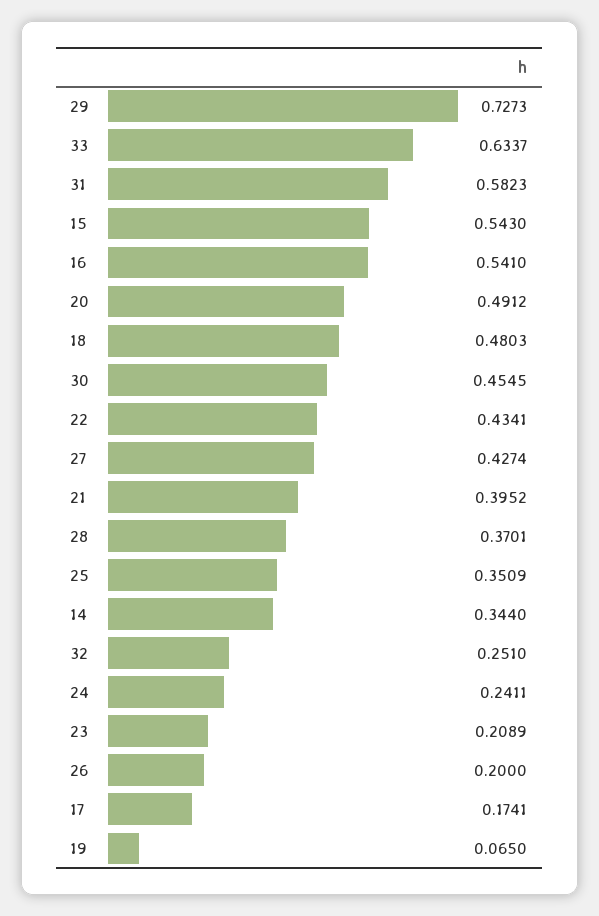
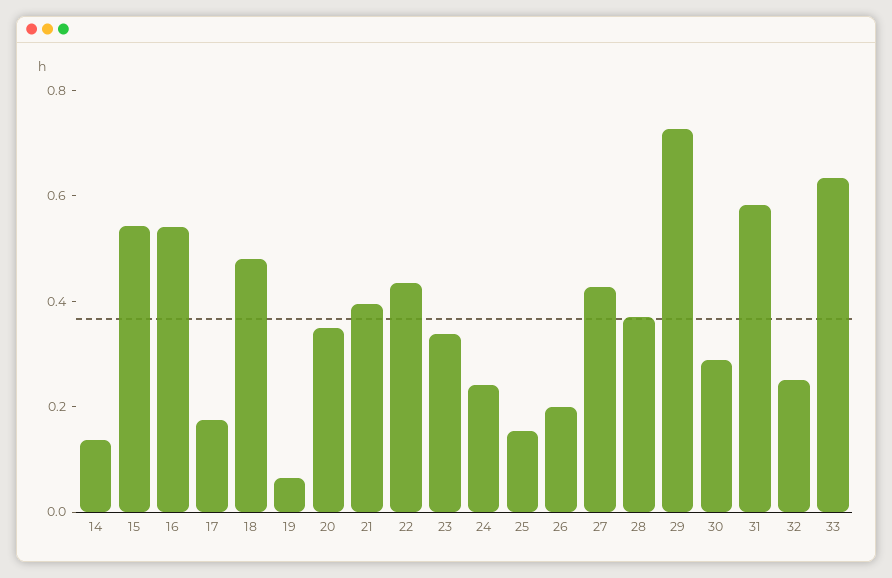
  {
    "29": 0.7273,
    "33": 0.6337,
    "31": 0.5823,
    "15": 0.543,
    "16": 0.541,
-   "20": 0.4912,
+   "20": 0.35,
    "18": 0.4803,
-   "30": 0.4545,
+   "30": 0.3,
    "22": 0.4341,
    "27": 0.4274,
    "21": 0.3952,
    "28": 0.3701,
-   "25": 0.3509,
+   "25": 0.15,
-   "14": 0.344,
+   "14": 0.15,
    "32": 0.251,
    "24": 0.2411,
-   "23": 0.2089,
+   "23": 0.35,
    "26": 0.2,
    "17": 0.1741,
    "19": 0.065
  }

